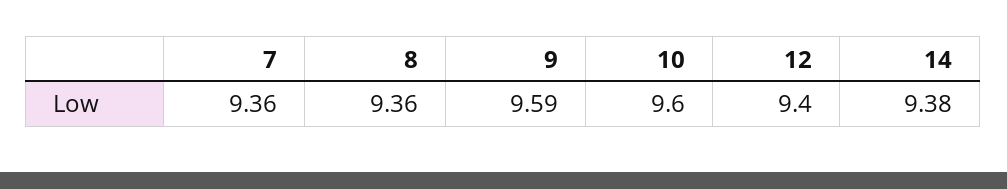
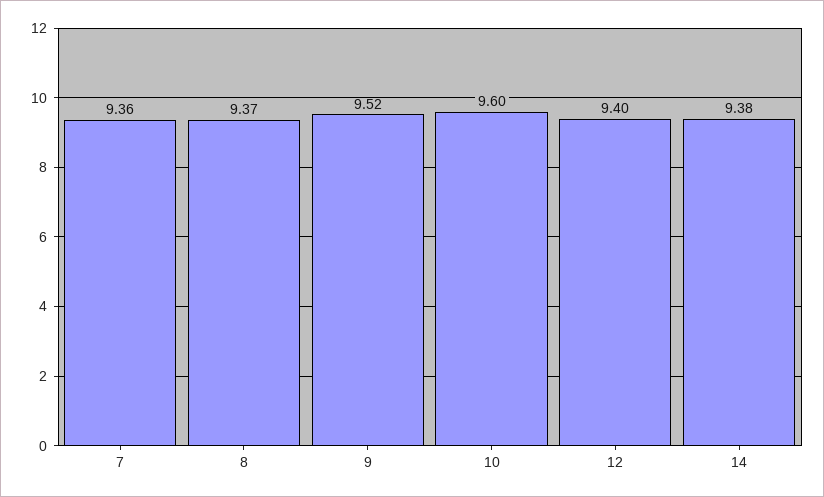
  {
    "7": 9.36,
-   "8": 9.36,
+   "8": 9.37,
-   "9": 9.59,
+   "9": 9.52,
    "10": 9.6,
    "12": 9.4,
    "14": 9.38
  }

